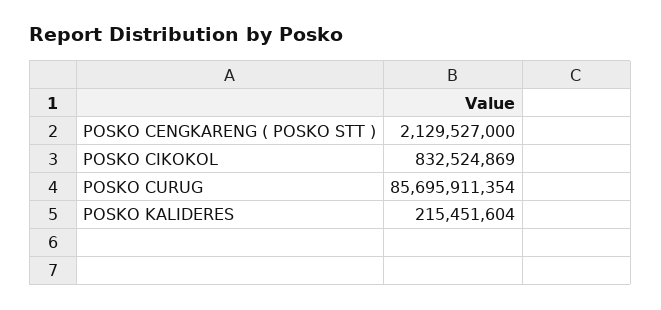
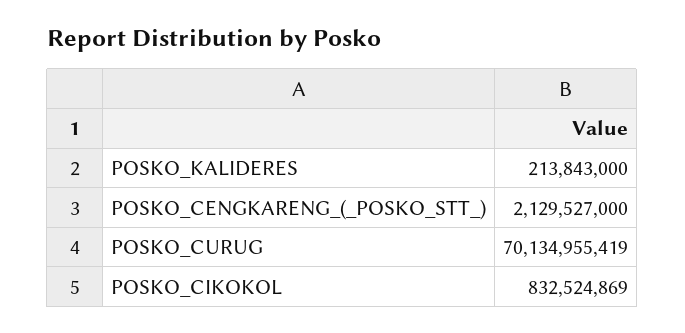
  {
    "POSKO CENGKARENG ( POSKO STT )": 2129527000,
    "POSKO CIKOKOL": 832524869,
-   "POSKO CURUG": 85695911354,
+   "POSKO CURUG": 70134955419,
-   "POSKO KALIDERES": 215451604
+   "POSKO KALIDERES": 213843000
  }

